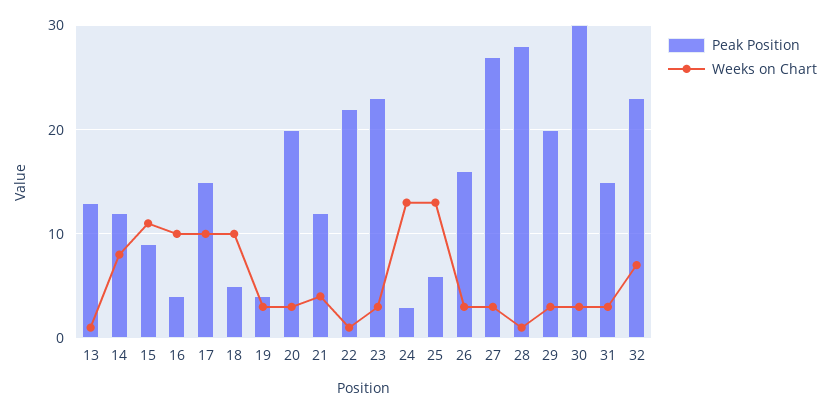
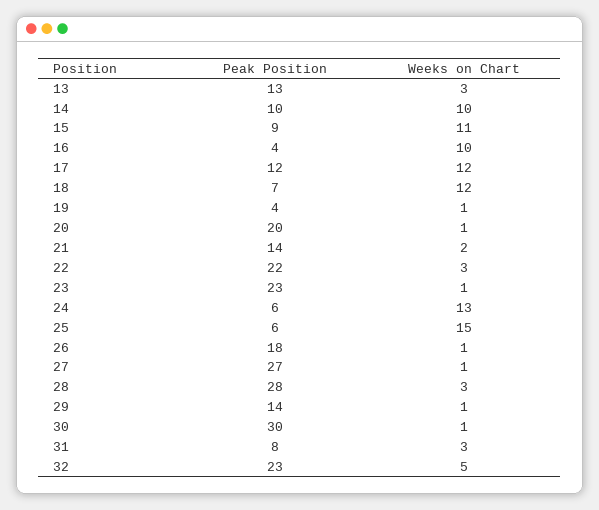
  {
    "Peak Position": {
      "13": 13,
-     "14": 12,
+     "14": 10,
      "15": 9,
      "16": 4,
-     "17": 15,
+     "17": 12,
-     "18": 5,
+     "18": 7,
      "19": 4,
      "20": 20,
-     "21": 12,
+     "21": 14,
      "22": 22,
      "23": 23,
-     "24": 3,
+     "24": 6,
      "25": 6,
-     "26": 16,
+     "26": 18,
      "27": 27,
      "28": 28,
-     "29": 20,
+     "29": 14,
      "30": 30,
-     "31": 15,
+     "31": 8,
      "32": 23
    },
    "Weeks on Chart": {
-     "13": 1,
+     "13": 3,
-     "14": 8,
+     "14": 10,
      "15": 11,
      "16": 10,
-     "17": 10,
+     "17": 12,
-     "18": 10,
+     "18": 12,
-     "19": 3,
+     "19": 1,
-     "20": 3,
+     "20": 1,
-     "21": 4,
+     "21": 2,
-     "22": 1,
+     "22": 3,
-     "23": 3,
+     "23": 1,
      "24": 13,
-     "25": 13,
+     "25": 15,
-     "26": 3,
+     "26": 1,
-     "27": 3,
+     "27": 1,
-     "28": 1,
+     "28": 3,
-     "29": 3,
+     "29": 1,
-     "30": 3,
+     "30": 1,
      "31": 3,
-     "32": 7
+     "32": 5
    }
  }

